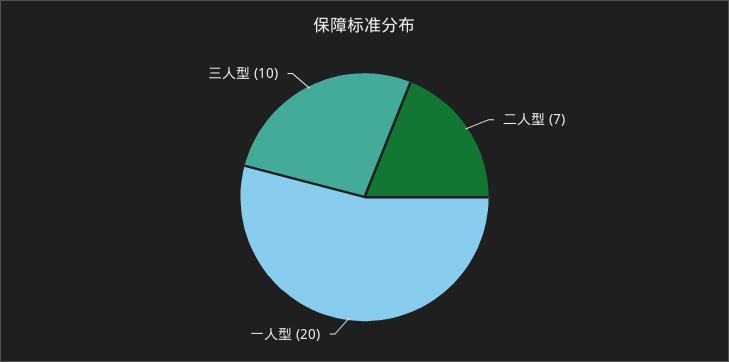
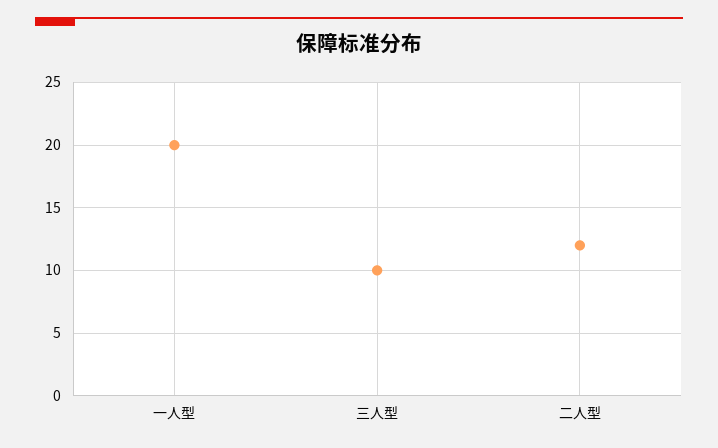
  {
-   "二人型": 7,
+   "二人型": 12,
    "一人型": 20,
    "三人型": 10
  }

